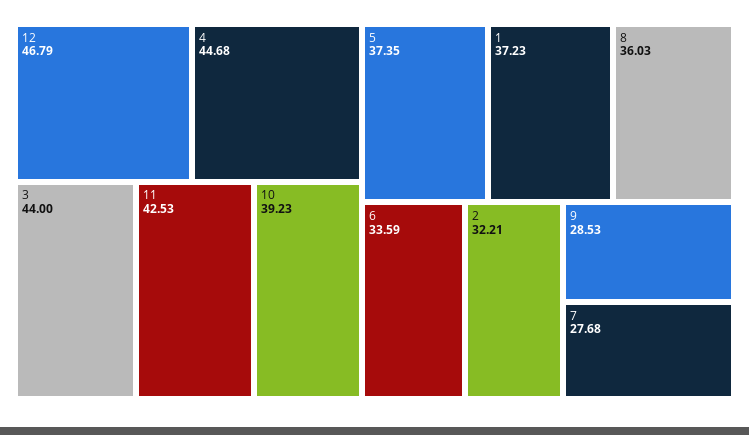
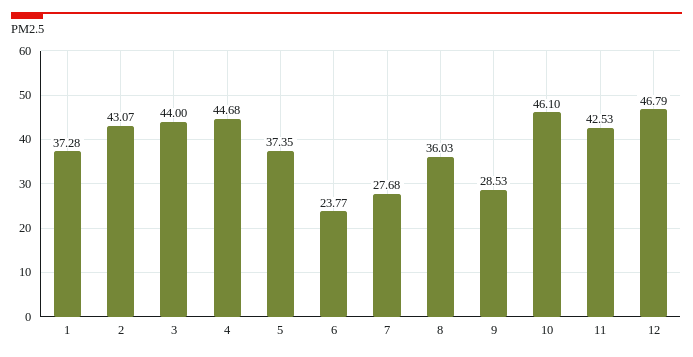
  {
    "12": 46.79,
    "4": 44.68,
    "3": 44,
    "11": 42.53,
-   "10": 39.23,
+   "10": 46.1,
    "5": 37.35,
-   "1": 37.23,
+   "1": 37.28,
    "8": 36.03,
-   "6": 33.59,
+   "6": 23.77,
-   "2": 32.21,
+   "2": 43.07,
    "9": 28.53,
    "7": 27.68
  }

